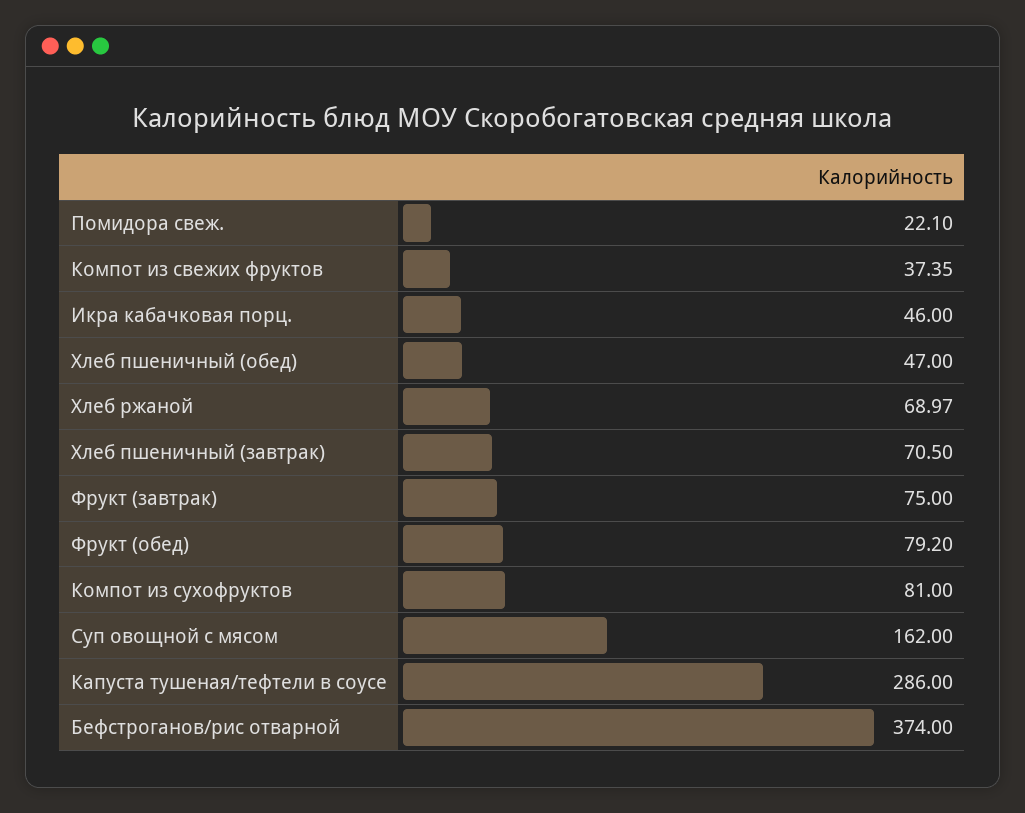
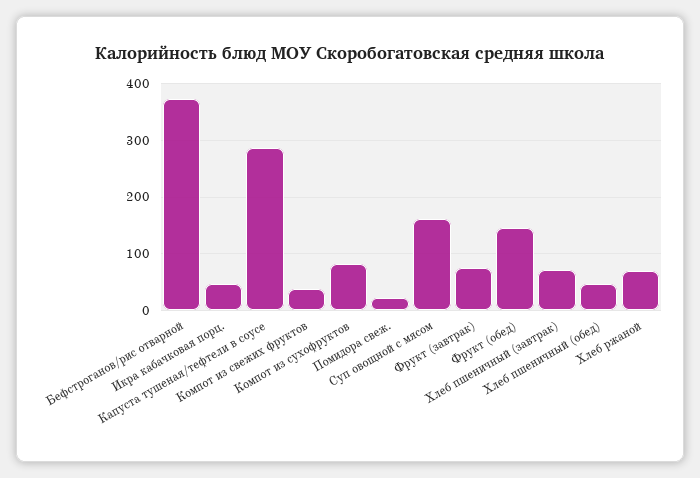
  {
    "Помидора свеж.": 22.1,
    "Компот из свежих фруктов": 37.35,
    "Икра кабачковая порц.": 46,
    "Хлеб пшеничный (обед)": 47,
    "Хлеб ржаной": 68.97,
    "Хлеб пшеничный (завтрак)": 70.5,
    "Фрукт (завтрак)": 75,
-   "Фрукт (обед)": 79.2,
+   "Фрукт (обед)": 140,
    "Компот из сухофруктов": 81,
    "Суп овощной с мясом": 162,
    "Капуста тушеная/тефтели в соусе": 286,
    "Бефстроганов/рис отварной": 374
  }

